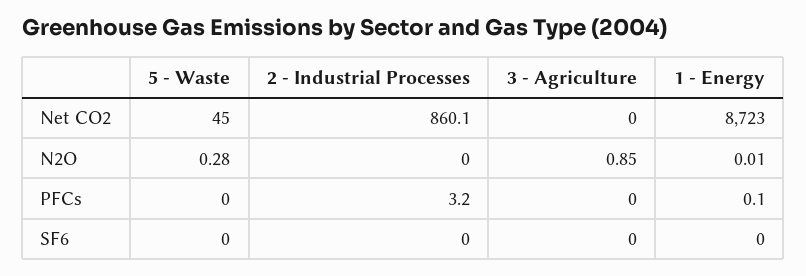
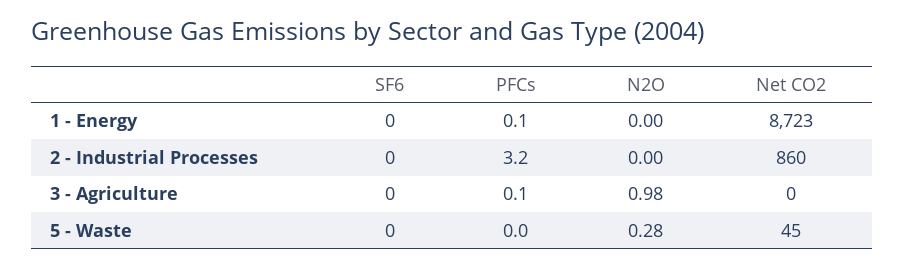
  {
    "5 - Waste": {
      "Net CO2": 45,
      "N2O": 0.28,
      "PFCs": 0,
      "SF6": 0
    },
    "2 - Industrial Processes": {
      "Net CO2": 860.1,
      "N2O": 0,
      "PFCs": 3.2,
      "SF6": 0
    },
    "3 - Agriculture": {
      "Net CO2": 0,
-     "N2O": 0.85,
+     "N2O": 0.98,
-     "PFCs": 0,
+     "PFCs": 0.1,
      "SF6": 0
    },
    "1 - Energy": {
      "Net CO2": 8723,
-     "N2O": 0.01,
+     "N2O": 0,
      "PFCs": 0.1,
      "SF6": 0
    }
  }

